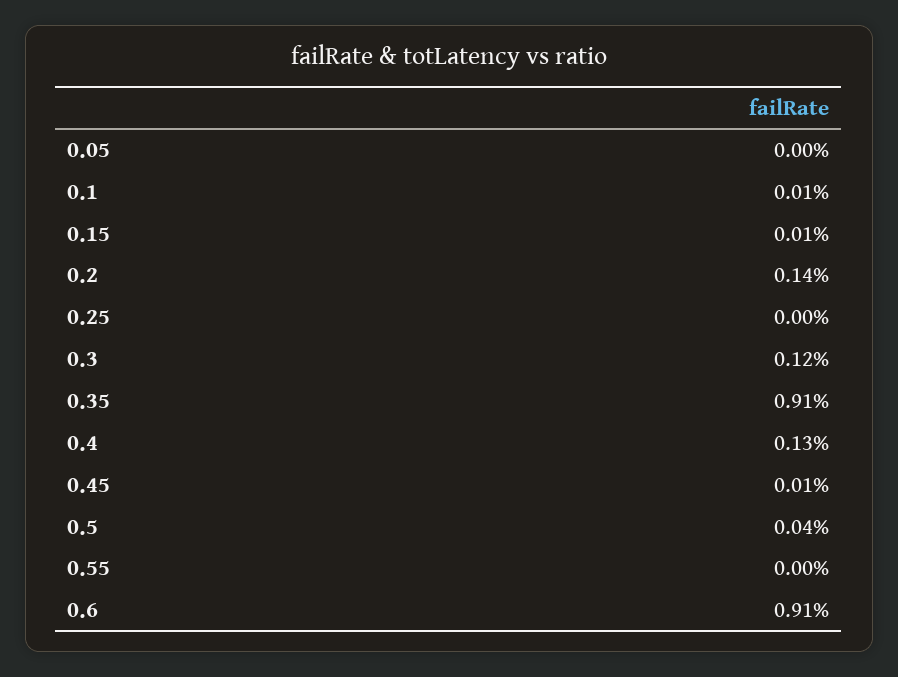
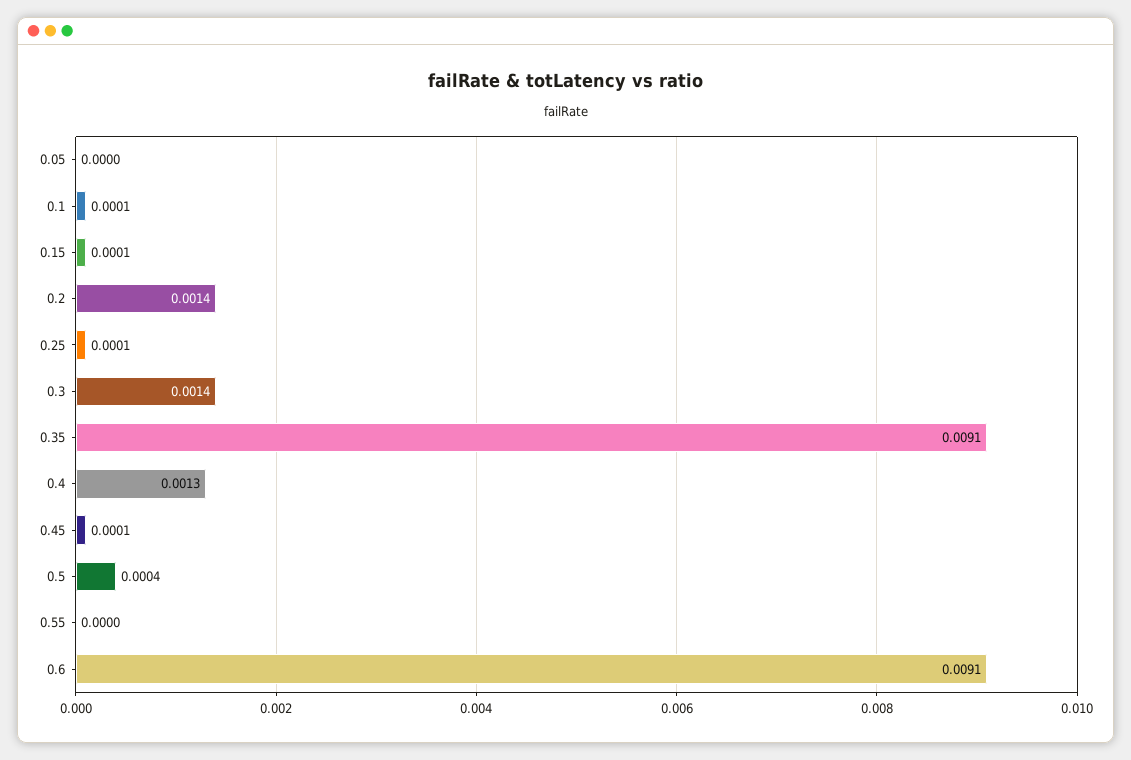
  {
    "0.05": 0,
    "0.1": 0.0001,
    "0.15": 0.0001,
    "0.2": 0.0014,
-   "0.25": 0,
+   "0.25": 0.0001,
-   "0.3": 0.0012,
+   "0.3": 0.0014,
    "0.35": 0.0091,
    "0.4": 0.0013,
    "0.45": 0.0001,
    "0.5": 0.0004,
    "0.55": 0,
    "0.6": 0.0091
  }

